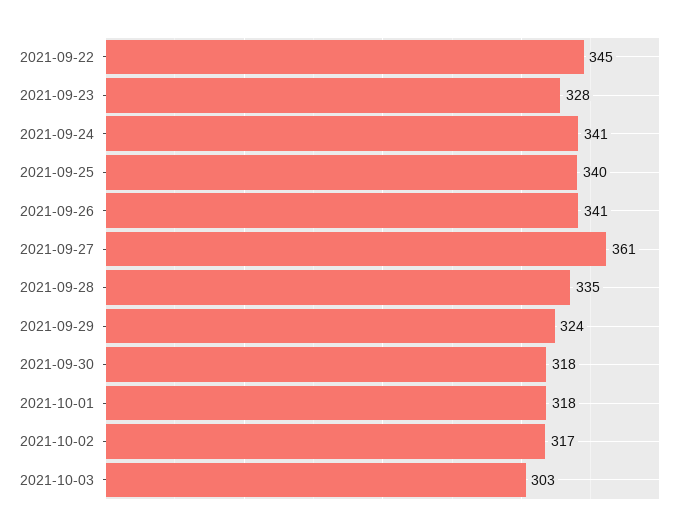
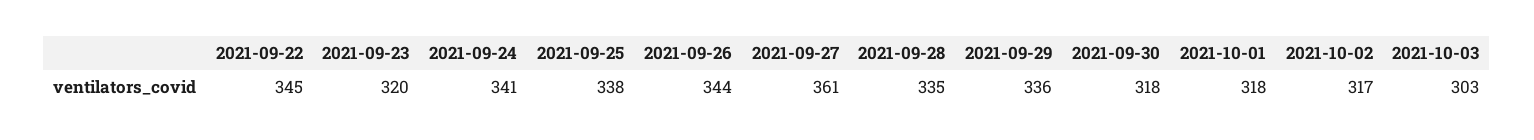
  {
    "2021-09-22": 345,
-   "2021-09-23": 328,
+   "2021-09-23": 320,
    "2021-09-24": 341,
-   "2021-09-25": 340,
+   "2021-09-25": 338,
-   "2021-09-26": 341,
+   "2021-09-26": 344,
    "2021-09-27": 361,
    "2021-09-28": 335,
-   "2021-09-29": 324,
+   "2021-09-29": 336,
    "2021-09-30": 318,
    "2021-10-01": 318,
    "2021-10-02": 317,
    "2021-10-03": 303
  }

